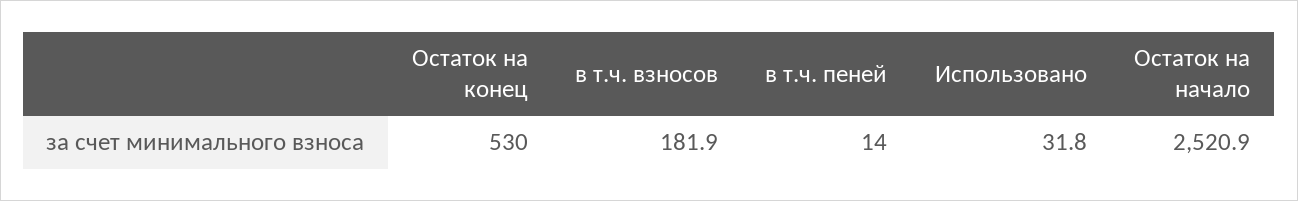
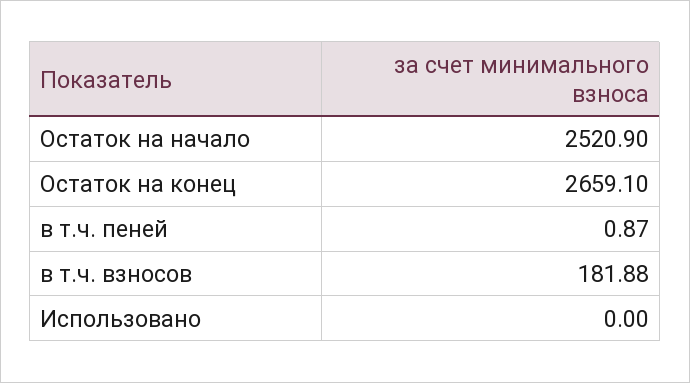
  {
-   "Остаток на конец": 530,
+   "Остаток на конец": 2659.1,
    "в т.ч. взносов": 181.88,
-   "в т.ч. пеней": 14,
+   "в т.ч. пеней": 0.87,
-   "Использовано": 31.8,
+   "Использовано": 0,
    "Остаток на начало": 2520.9
  }

